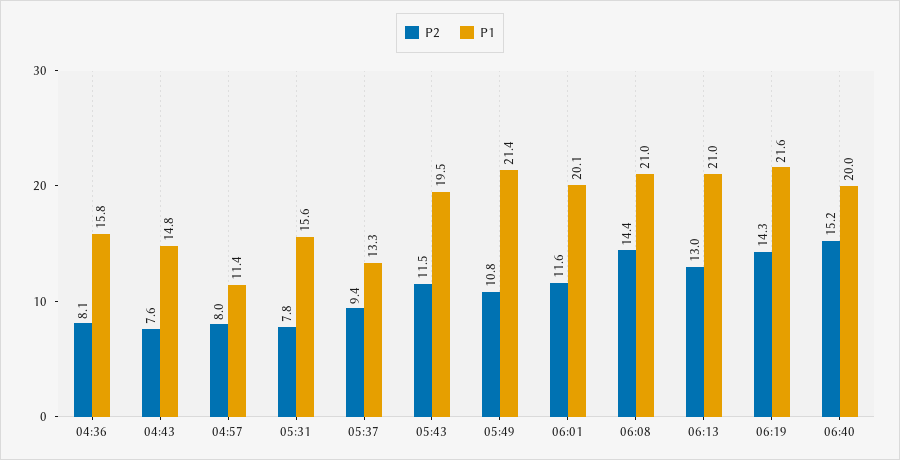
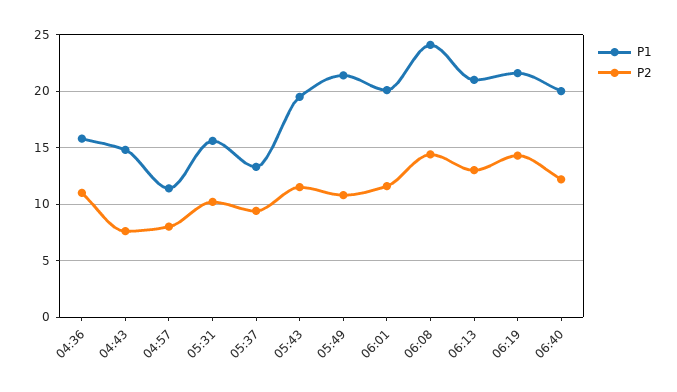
  {
    "P2": {
-     "04:36": 8.1,
+     "04:36": 11,
      "04:43": 7.6,
      "04:57": 8,
-     "05:31": 7.8,
+     "05:31": 10,
      "05:37": 9.4,
      "05:43": 11.5,
      "05:49": 10.8,
      "06:01": 11.6,
      "06:08": 14.4,
      "06:13": 13,
      "06:19": 14.3,
-     "06:40": 15.2
+     "06:40": 12
    },
    "P1": {
      "04:36": 15.8,
      "04:43": 14.8,
      "04:57": 11.4,
      "05:31": 15.6,
      "05:37": 13.3,
      "05:43": 19.5,
      "05:49": 21.4,
      "06:01": 20.1,
-     "06:08": 21,
+     "06:08": 24,
      "06:13": 21,
      "06:19": 21.6,
      "06:40": 20
    }
  }

